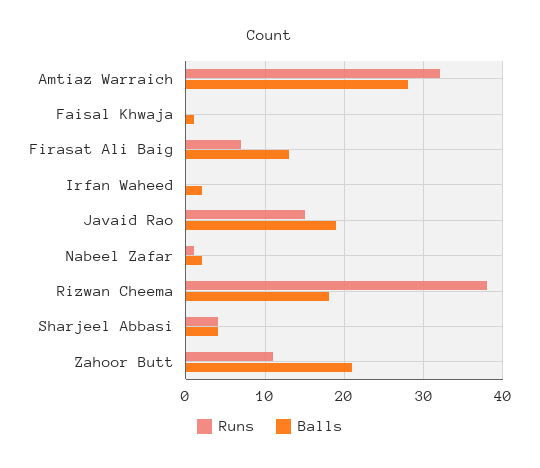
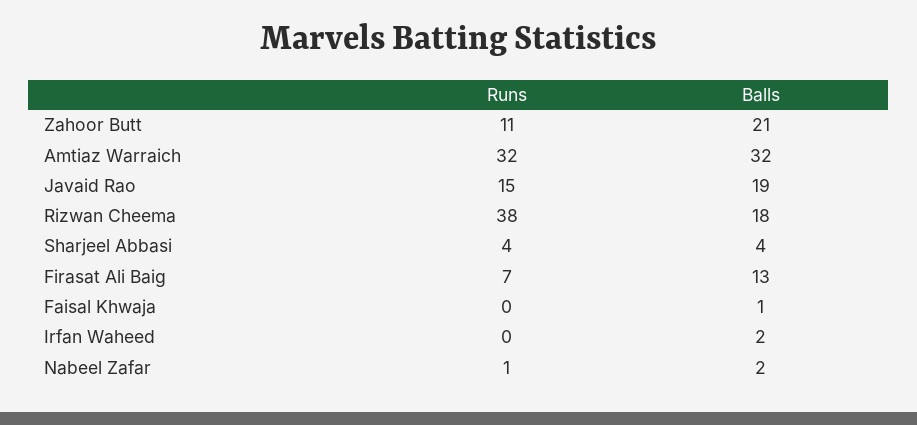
  {
    "Runs": {
      "Amtiaz Warraich": 32,
      "Faisal Khwaja": 0,
      "Firasat Ali Baig": 7,
      "Irfan Waheed": 0,
      "Javaid Rao": 15,
      "Nabeel Zafar": 1,
      "Rizwan Cheema": 38,
      "Sharjeel Abbasi": 4,
      "Zahoor Butt": 11
    },
    "Balls": {
-     "Amtiaz Warraich": 28,
+     "Amtiaz Warraich": 32,
      "Faisal Khwaja": 1,
      "Firasat Ali Baig": 13,
      "Irfan Waheed": 2,
      "Javaid Rao": 19,
      "Nabeel Zafar": 2,
      "Rizwan Cheema": 18,
      "Sharjeel Abbasi": 4,
      "Zahoor Butt": 21
    }
  }

